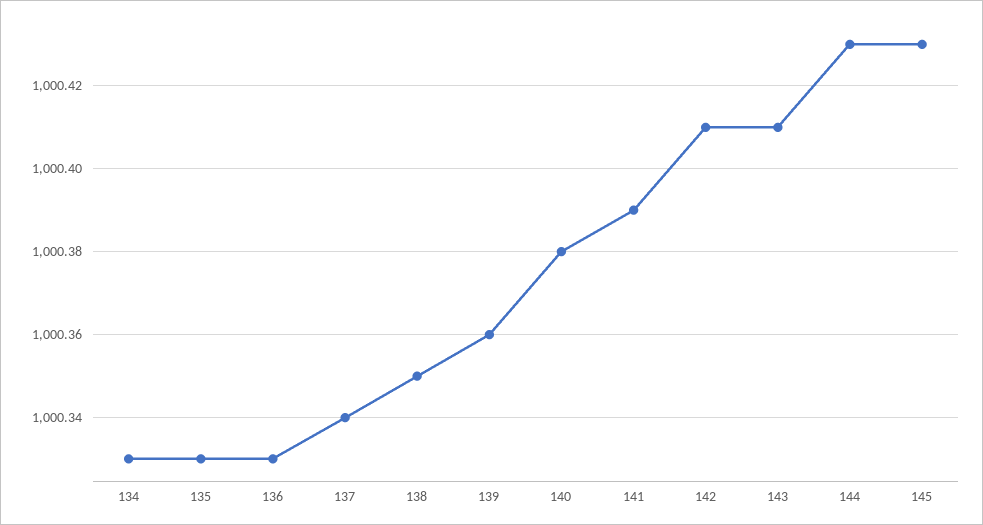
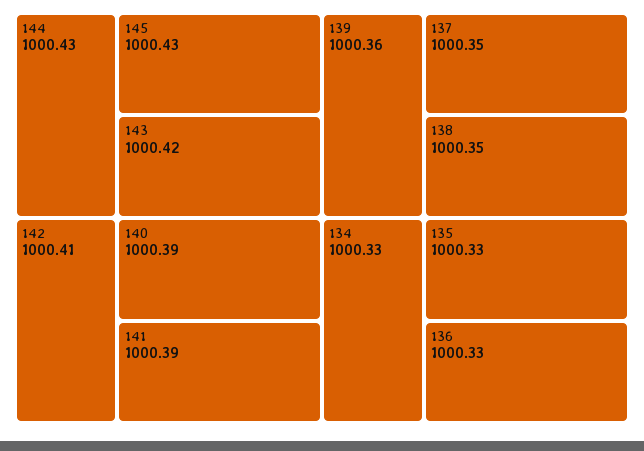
  {
    "134": 1000.33,
    "135": 1000.33,
    "136": 1000.33,
-   "137": 1000.34,
+   "137": 1000.35,
    "138": 1000.35,
    "139": 1000.36,
-   "140": 1000.38,
+   "140": 1000.39,
    "141": 1000.39,
    "142": 1000.41,
-   "143": 1000.41,
+   "143": 1000.42,
    "144": 1000.43,
    "145": 1000.43
  }

